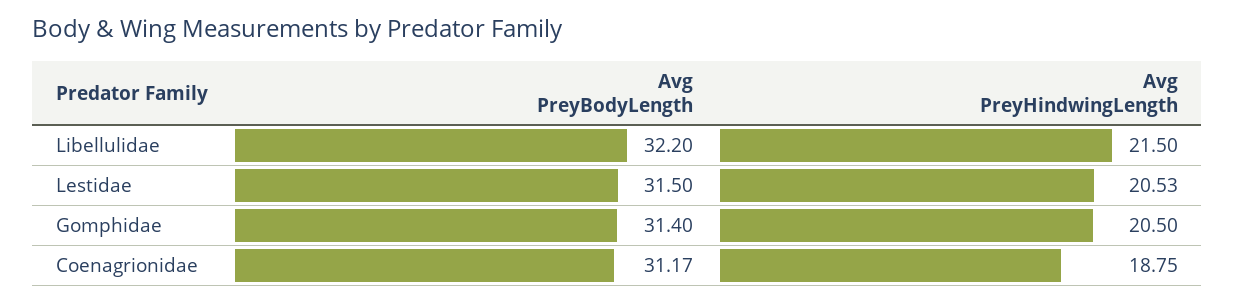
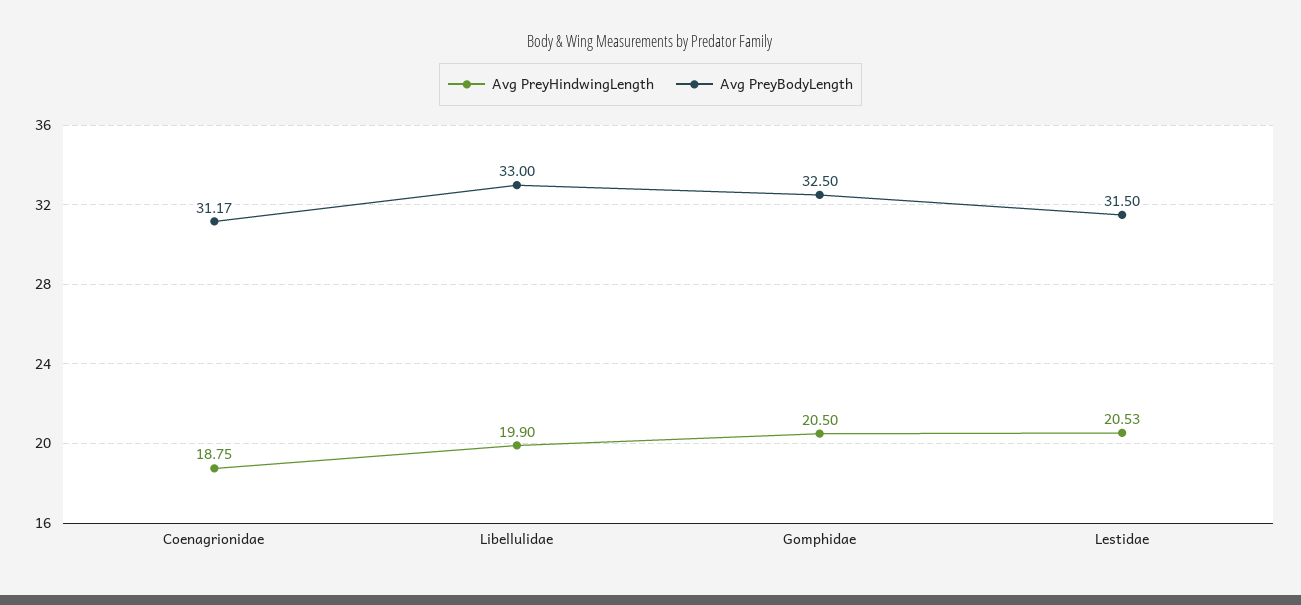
  {
    "Avg PreyBodyLength": {
-     "Libellulidae": 32.2,
+     "Libellulidae": 33,
      "Lestidae": 31.5,
-     "Gomphidae": 31.4,
+     "Gomphidae": 32.5,
      "Coenagrionidae": 31.17
    },
    "Avg PreyHindwingLength": {
-     "Libellulidae": 21.5,
+     "Libellulidae": 19.9,
      "Lestidae": 20.53,
      "Gomphidae": 20.5,
      "Coenagrionidae": 18.75
    }
  }

